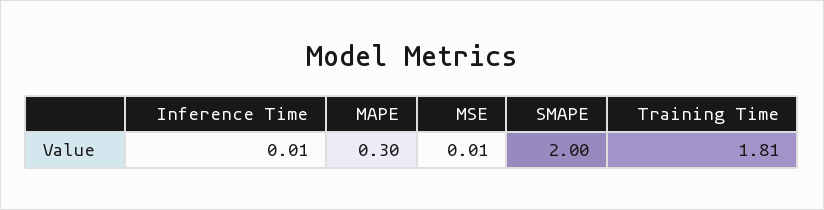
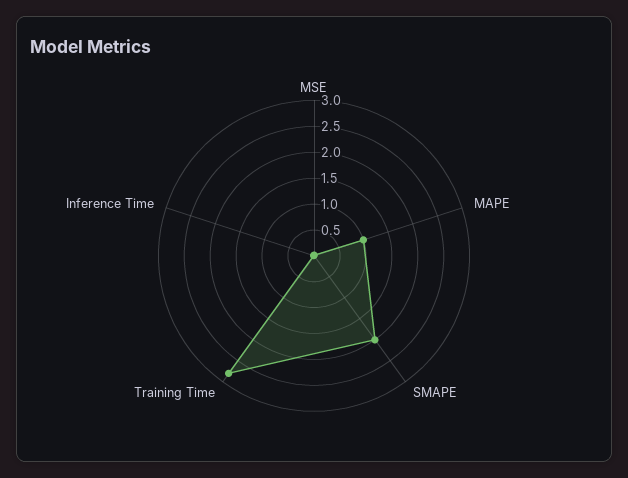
  {
    "Inference Time": 0.01,
-   "MAPE": 0.3,
+   "MAPE": 1,
    "MSE": 0.01,
    "SMAPE": 2,
-   "Training Time": 1.81
+   "Training Time": 2.75
  }

